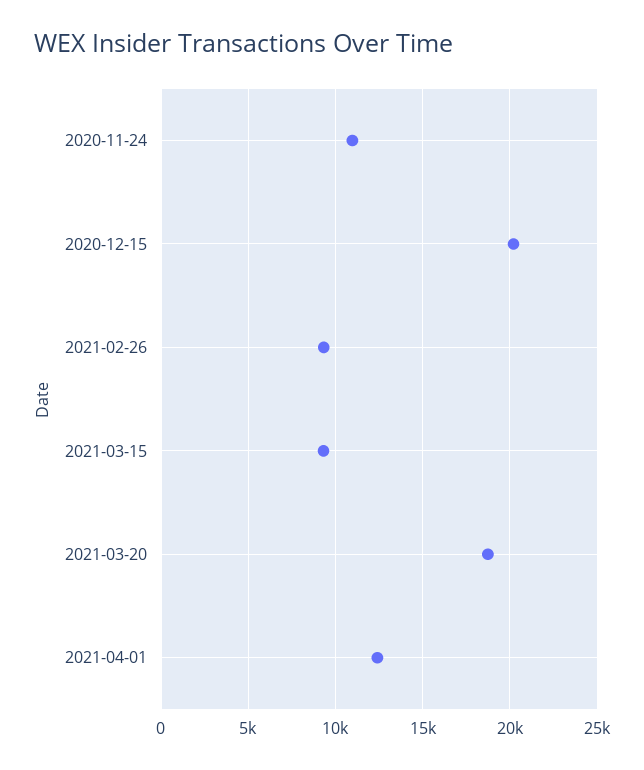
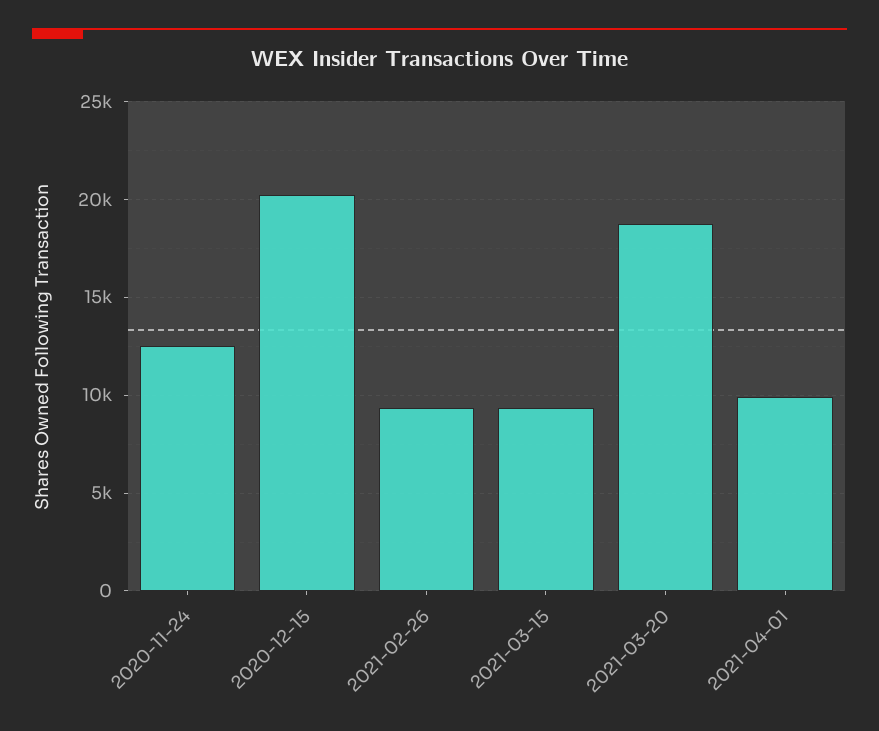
  {
-   "2020-11-24": 11000,
+   "2020-11-24": 12500,
    "2020-12-15": 20000,
    "2021-02-26": 9500,
    "2021-03-15": 9500,
    "2021-03-20": 18500,
-   "2021-04-01": 12500
+   "2021-04-01": 10000
  }

